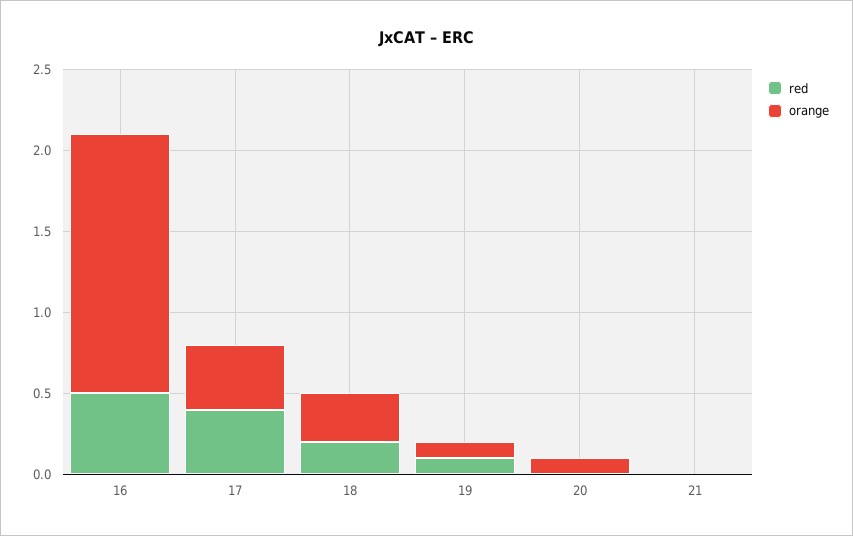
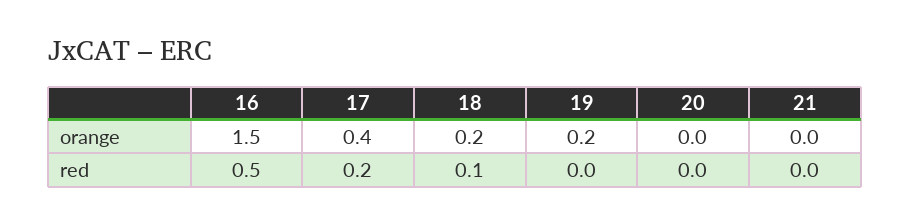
  {
    "red": {
      "16": 0.5,
-     "17": 0.4,
+     "17": 0.2,
-     "18": 0.2,
+     "18": 0.1,
-     "19": 0.1,
+     "19": 0,
      "20": 0,
      "21": 0
    },
    "orange": {
-     "16": 1.6,
+     "16": 1.5,
      "17": 0.4,
-     "18": 0.3,
+     "18": 0.2,
-     "19": 0.1,
+     "19": 0.2,
-     "20": 0.1,
+     "20": 0,
      "21": 0
    }
  }

